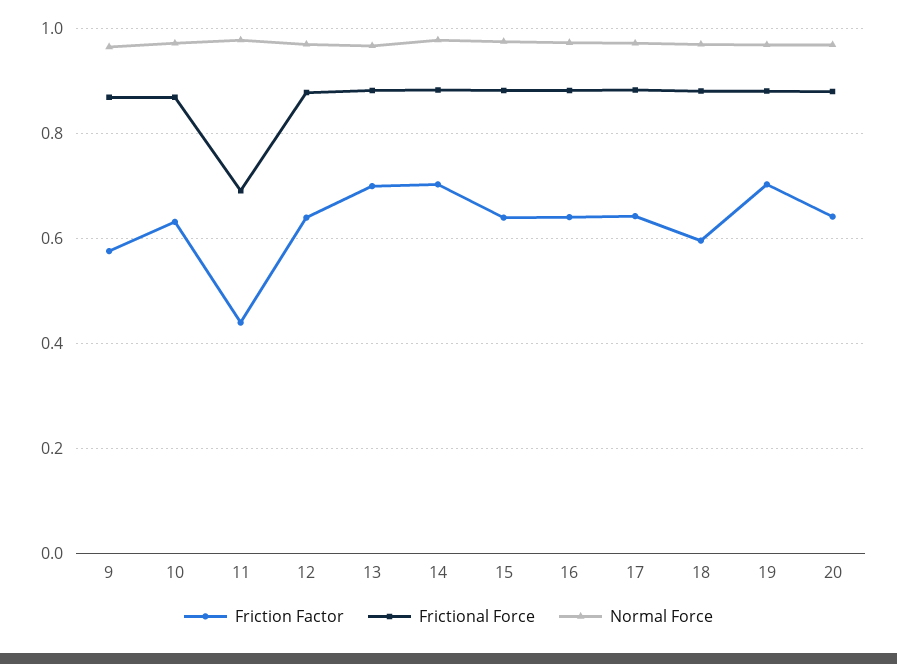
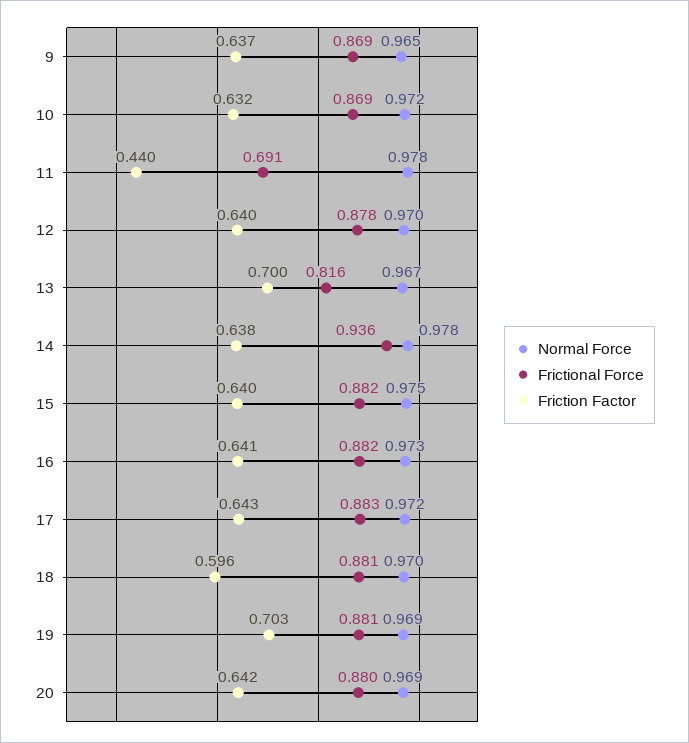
  {
    "Friction Factor": {
-     "9": 0.58,
+     "9": 0.637,
      "10": 0.632,
      "11": 0.44,
      "12": 0.64,
      "13": 0.7,
-     "14": 0.7,
+     "14": 0.638,
      "15": 0.64,
      "16": 0.641,
      "17": 0.643,
      "18": 0.596,
      "19": 0.703,
      "20": 0.642
    },
    "Frictional Force": {
      "9": 0.869,
      "10": 0.869,
      "11": 0.691,
      "12": 0.878,
-     "13": 0.88,
+     "13": 0.816,
-     "14": 0.88,
+     "14": 0.936,
      "15": 0.882,
      "16": 0.882,
      "17": 0.883,
      "18": 0.881,
      "19": 0.881,
      "20": 0.88
    },
    "Normal Force": {
      "9": 0.965,
      "10": 0.972,
      "11": 0.978,
      "12": 0.97,
      "13": 0.967,
      "14": 0.978,
      "15": 0.975,
      "16": 0.973,
      "17": 0.972,
      "18": 0.97,
      "19": 0.969,
      "20": 0.969
    }
  }

